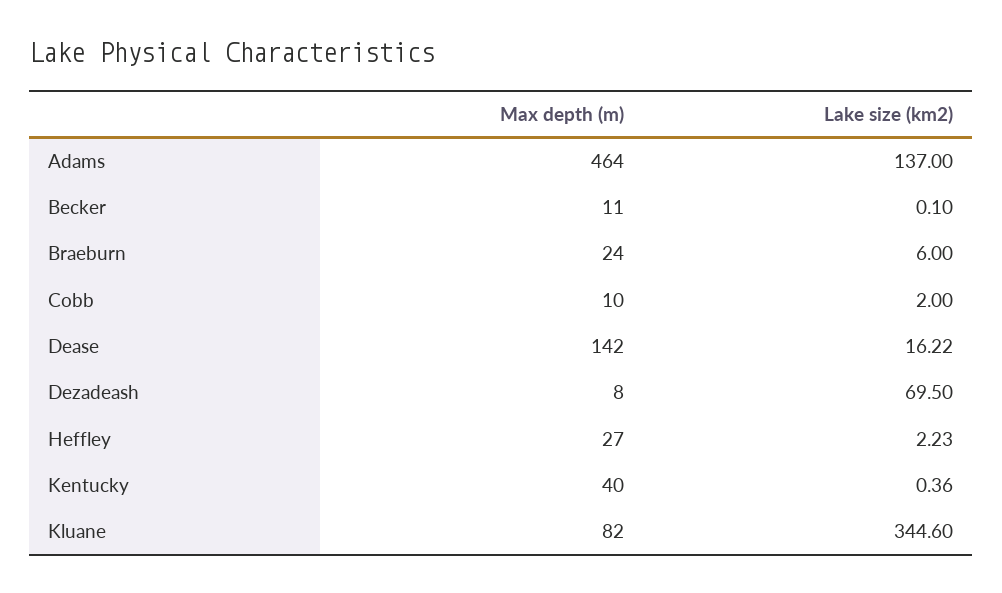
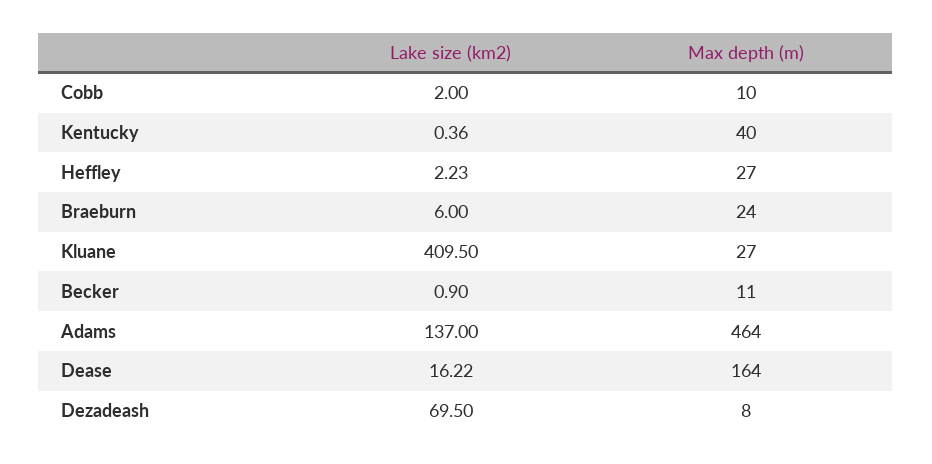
  {
    "Max depth (m)": {
      "Adams": 464,
      "Becker": 11,
      "Braeburn": 24,
      "Cobb": 10,
-     "Dease": 142,
+     "Dease": 164,
      "Dezadeash": 8,
      "Heffley": 27,
      "Kentucky": 40,
-     "Kluane": 82
+     "Kluane": 27
    },
    "Lake size (km2)": {
      "Adams": 137,
-     "Becker": 0.1,
+     "Becker": 0.9,
      "Braeburn": 6,
      "Cobb": 2,
      "Dease": 16.22,
      "Dezadeash": 69.5,
      "Heffley": 2.23,
      "Kentucky": 0.36,
-     "Kluane": 344.6
+     "Kluane": 409.5
    }
  }

